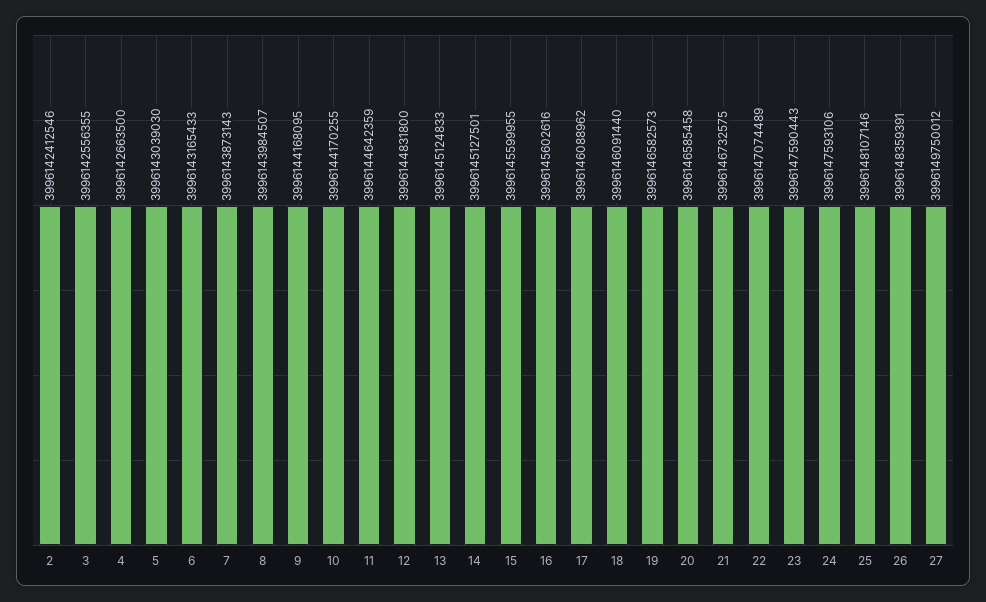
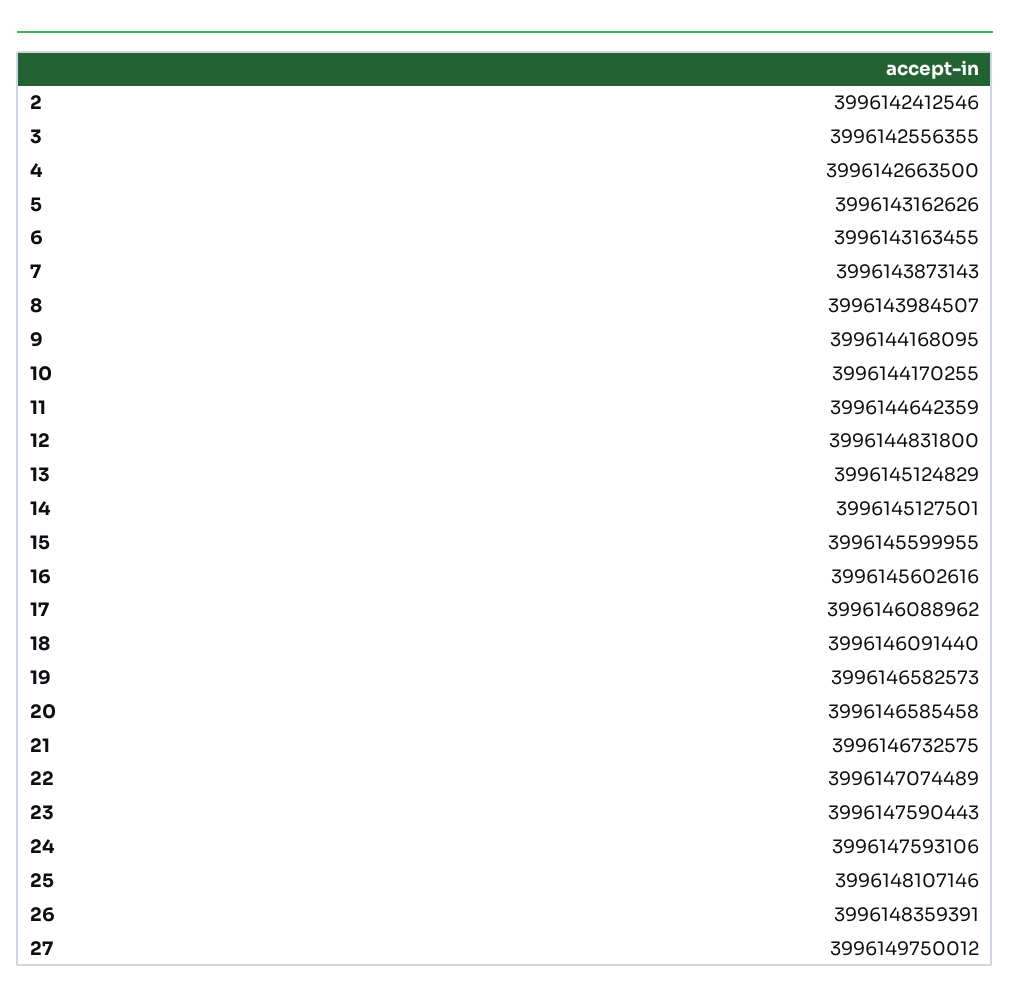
  {
    "2": 3996142412546,
    "3": 3996142556355,
    "4": 3996142663500,
-   "5": 3996143039030,
+   "5": 3996143162626,
-   "6": 3996143165433,
+   "6": 3996143163455,
    "7": 3996143873143,
    "8": 3996143984507,
    "9": 3996144168095,
    "10": 3996144170255,
    "11": 3996144642359,
    "12": 3996144831800,
-   "13": 3996145124833,
+   "13": 3996145124829,
    "14": 3996145127501,
    "15": 3996145599955,
    "16": 3996145602616,
    "17": 3996146088962,
    "18": 3996146091440,
    "19": 3996146582573,
    "20": 3996146585458,
    "21": 3996146732575,
    "22": 3996147074489,
    "23": 3996147590443,
    "24": 3996147593106,
    "25": 3996148107146,
    "26": 3996148359391,
    "27": 3996149750012
  }

